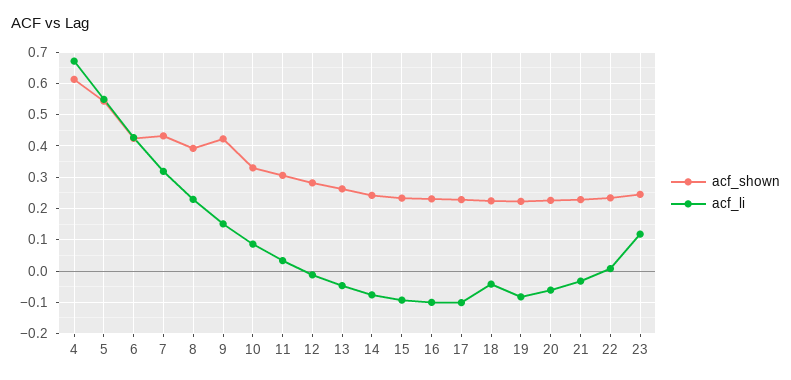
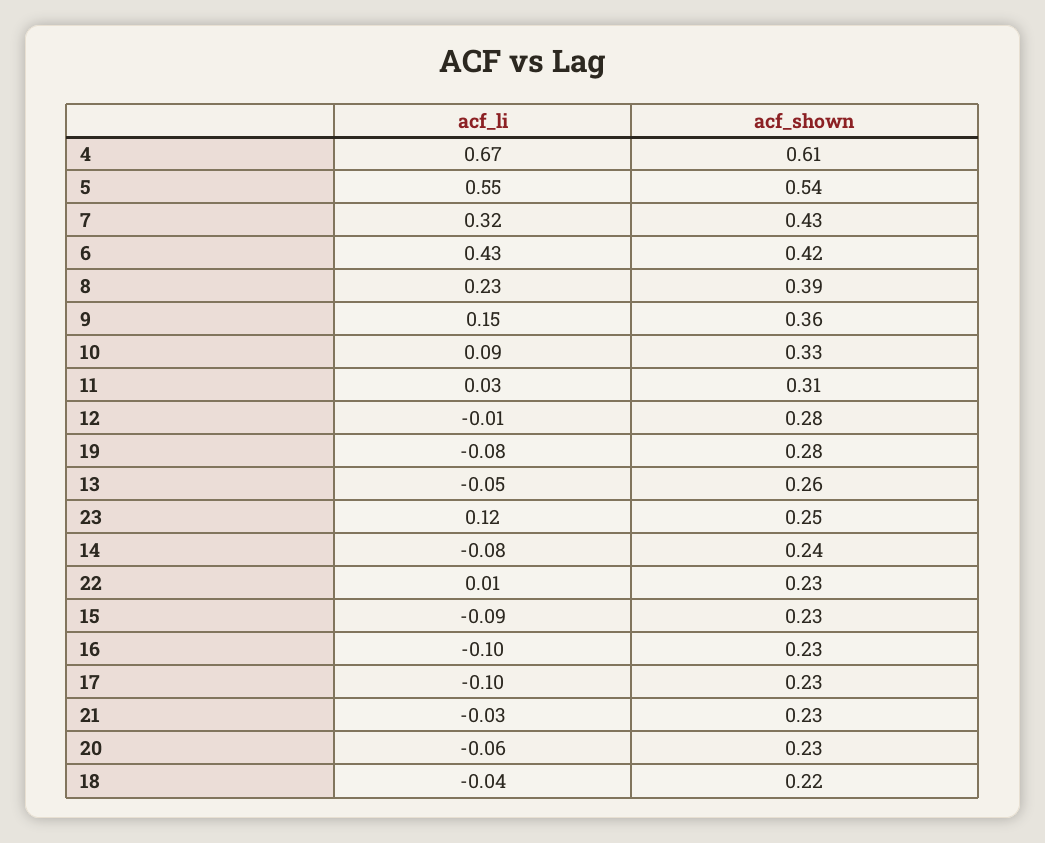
  {
    "acf_shown": {
      "4": 0.61,
      "5": 0.54,
      "6": 0.42,
      "7": 0.43,
      "8": 0.39,
-     "9": 0.42,
+     "9": 0.36,
      "10": 0.33,
      "11": 0.31,
      "12": 0.28,
      "13": 0.26,
      "14": 0.24,
      "15": 0.23,
      "16": 0.23,
      "17": 0.23,
      "18": 0.22,
-     "19": 0.22,
+     "19": 0.28,
      "20": 0.23,
      "21": 0.23,
      "22": 0.23,
      "23": 0.25
    },
    "acf_li": {
      "4": 0.67,
      "5": 0.55,
      "6": 0.43,
      "7": 0.32,
      "8": 0.23,
      "9": 0.15,
      "10": 0.09,
      "11": 0.03,
      "12": -0.01,
      "13": -0.05,
      "14": -0.08,
      "15": -0.09,
      "16": -0.1,
      "17": -0.1,
      "18": -0.04,
      "19": -0.08,
      "20": -0.06,
      "21": -0.03,
      "22": 0.01,
      "23": 0.12
    }
  }

